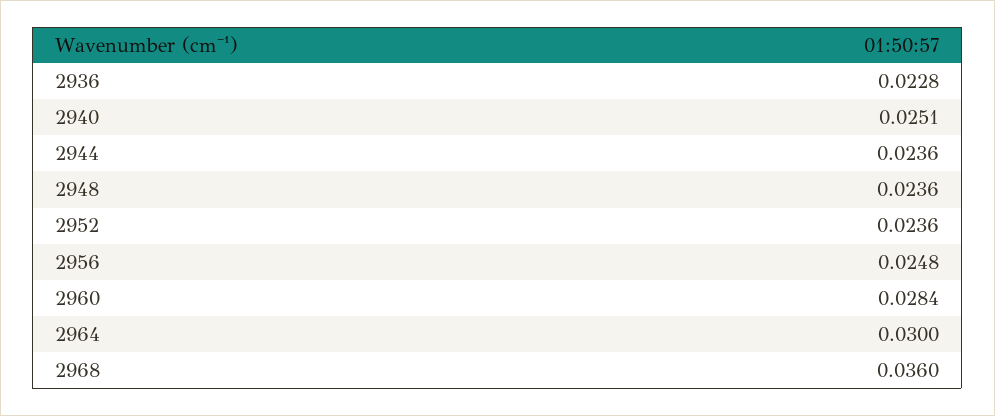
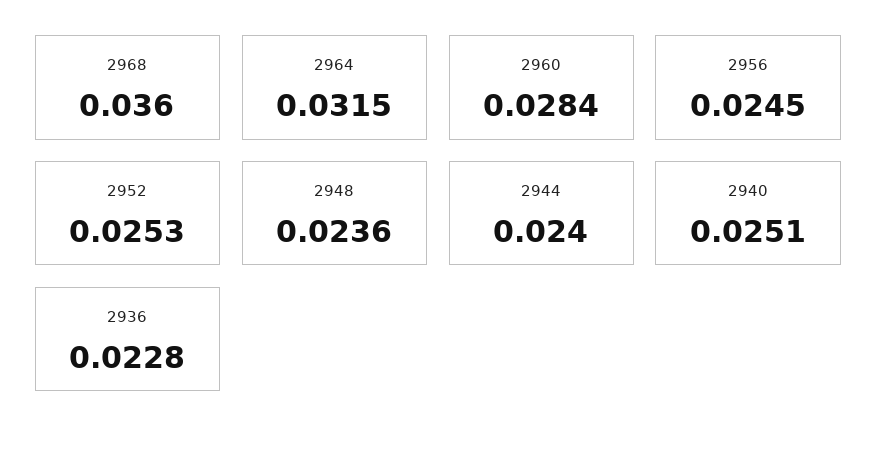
  {
    "2936": 0.0228,
    "2940": 0.0251,
-   "2944": 0.0236,
+   "2944": 0.024,
    "2948": 0.0236,
-   "2952": 0.0236,
+   "2952": 0.0253,
-   "2956": 0.0248,
+   "2956": 0.0245,
    "2960": 0.0284,
-   "2964": 0.03,
+   "2964": 0.0315,
    "2968": 0.036
  }

